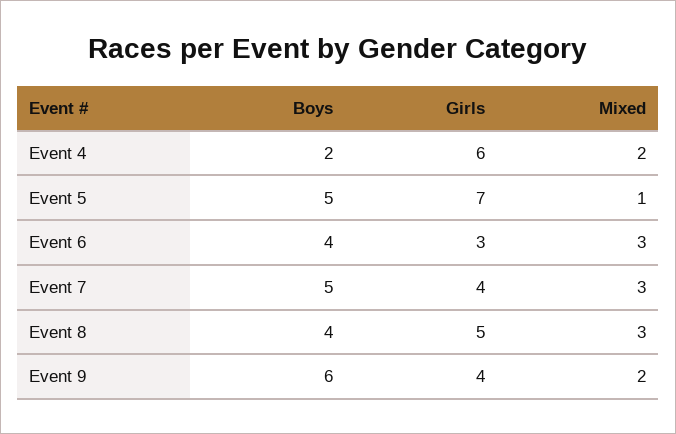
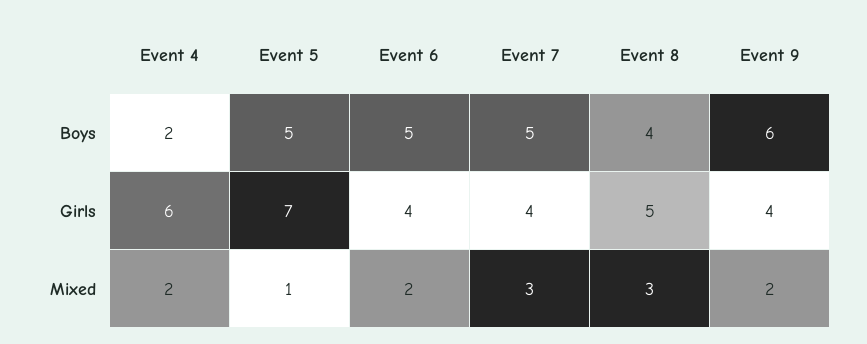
  {
    "Boys": {
      "Event 4": 2,
      "Event 5": 5,
-     "Event 6": 4,
+     "Event 6": 5,
      "Event 7": 5,
      "Event 8": 4,
      "Event 9": 6
    },
    "Girls": {
      "Event 4": 6,
      "Event 5": 7,
-     "Event 6": 3,
+     "Event 6": 4,
      "Event 7": 4,
      "Event 8": 5,
      "Event 9": 4
    },
    "Mixed": {
      "Event 4": 2,
      "Event 5": 1,
-     "Event 6": 3,
+     "Event 6": 2,
      "Event 7": 3,
      "Event 8": 3,
      "Event 9": 2
    }
  }

